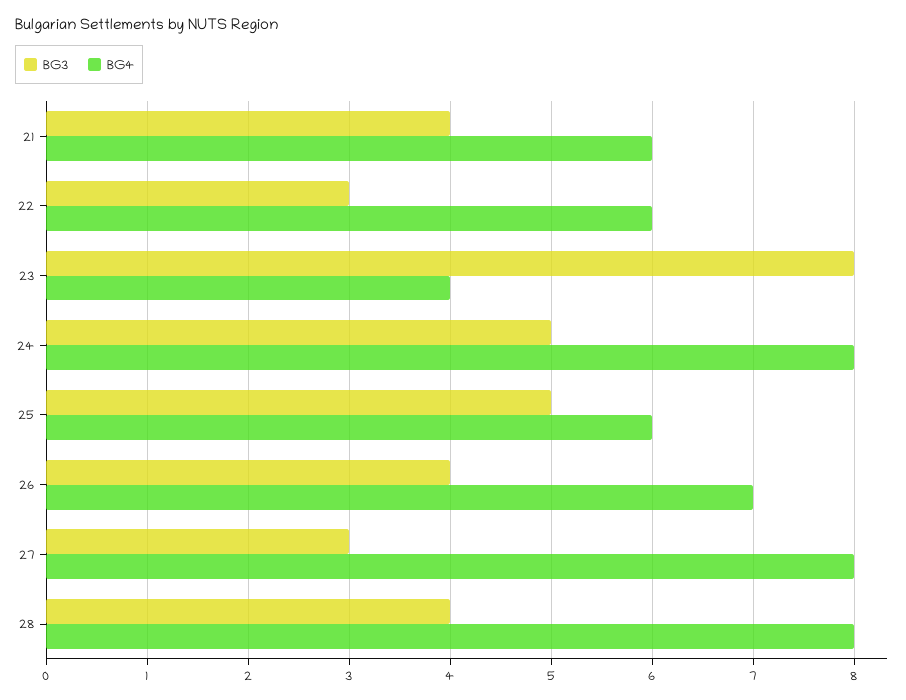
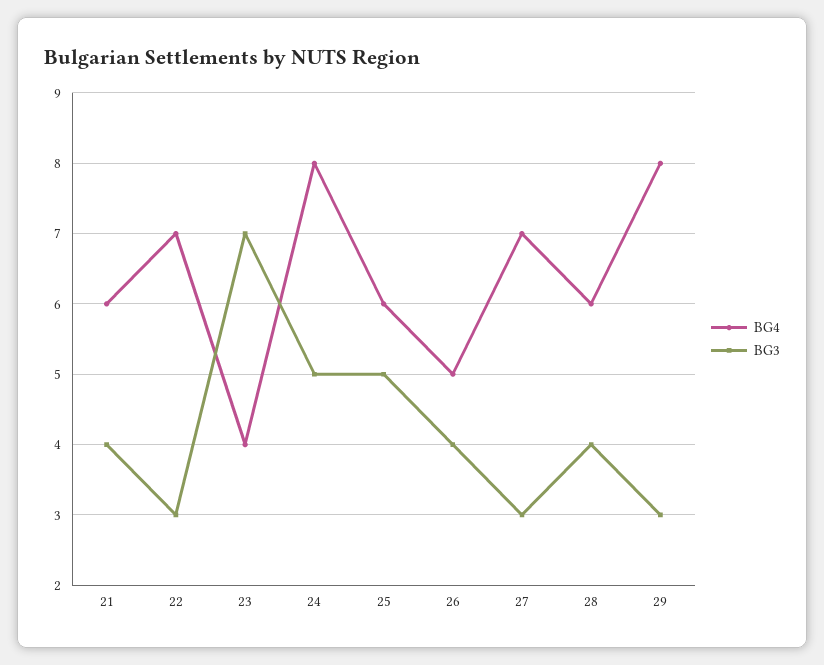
  {
    "BG3": {
      "21": 4,
      "22": 3,
-     "23": 8,
+     "23": 7,
      "24": 5,
      "25": 5,
      "26": 4,
      "27": 3,
-     "28": 4
+     "28": 4,
+     "29": 3
    },
    "BG4": {
      "21": 6,
-     "22": 6,
+     "22": 7,
      "23": 4,
      "24": 8,
      "25": 6,
-     "26": 7,
+     "26": 5,
-     "27": 8,
+     "27": 7,
-     "28": 8
+     "28": 6,
+     "29": 8
    }
  }

